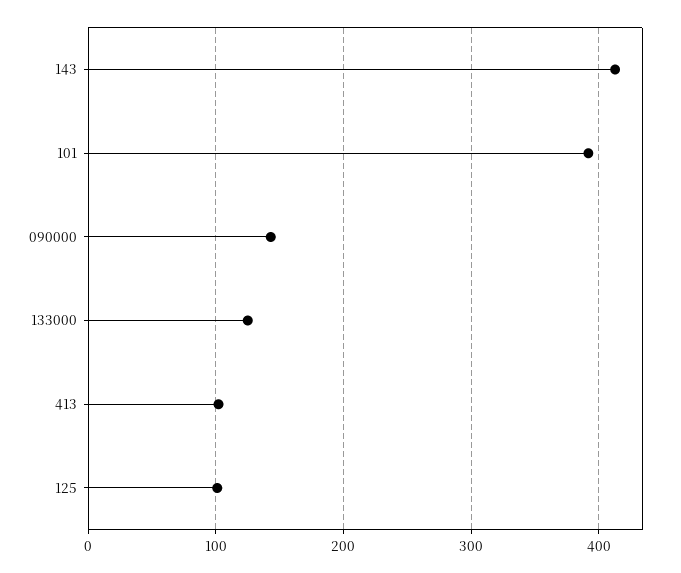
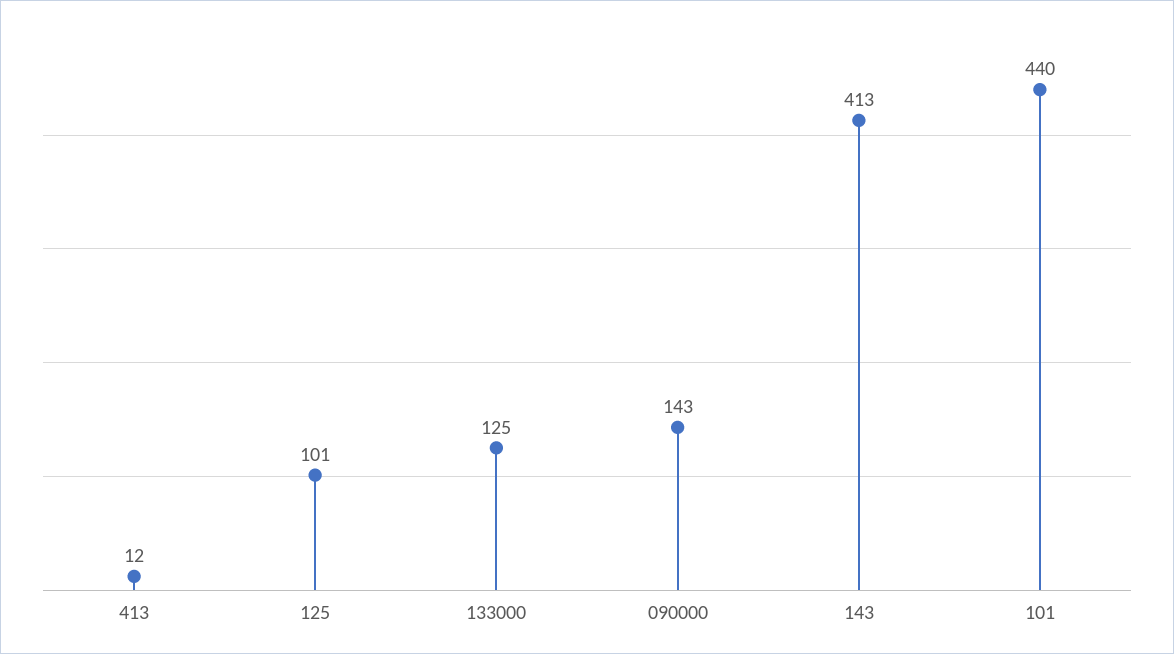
  {
    "143": 413,
-   "101": 390,
+   "101": 440,
    "090000": 143,
    "133000": 125,
-   "413": 100,
+   "413": 12,
    "125": 101
  }

